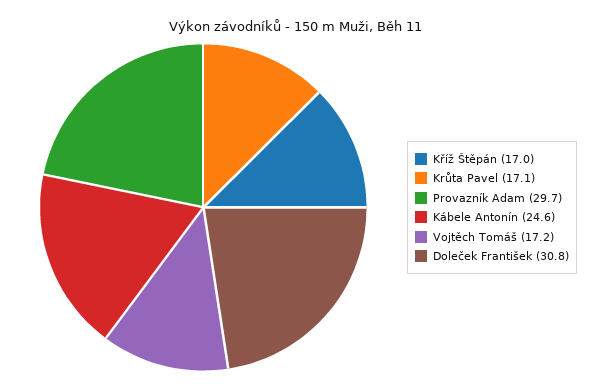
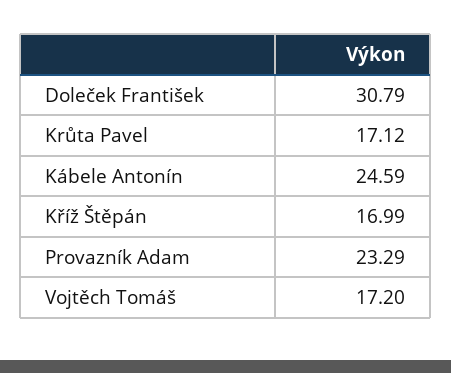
  {
    "Kříž Štěpán": 16.99,
    "Krůta Pavel": 17.12,
-   "Provazník Adam": 29.7,
+   "Provazník Adam": 23.29,
    "Kábele Antonín": 24.59,
    "Vojtěch Tomáš": 17.2,
    "Doleček František": 30.79
  }

